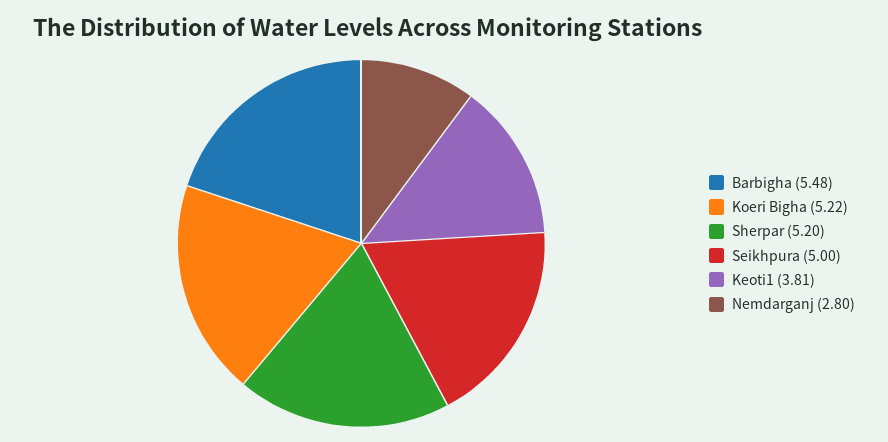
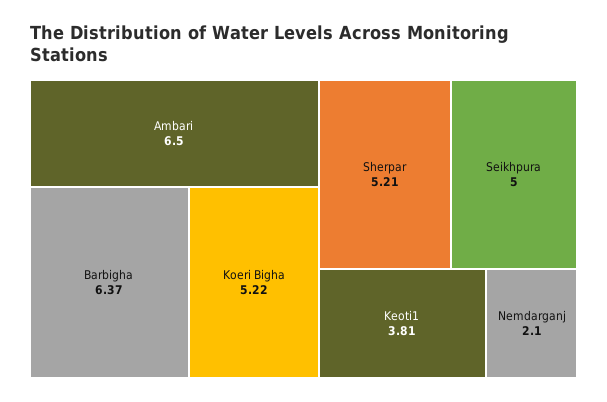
  {
-   "Barbigha": 5.48,
+   "Barbigha": 6.37,
    "Koeri Bigha": 5.22,
-   "Sherpar": 5.2,
+   "Sherpar": 5.21,
    "Seikhpura": 5,
    "Keoti1": 3.81,
-   "Nemdarganj": 2.8
+   "Nemdarganj": 2.1,
+   "Ambari": 6.5
  }

